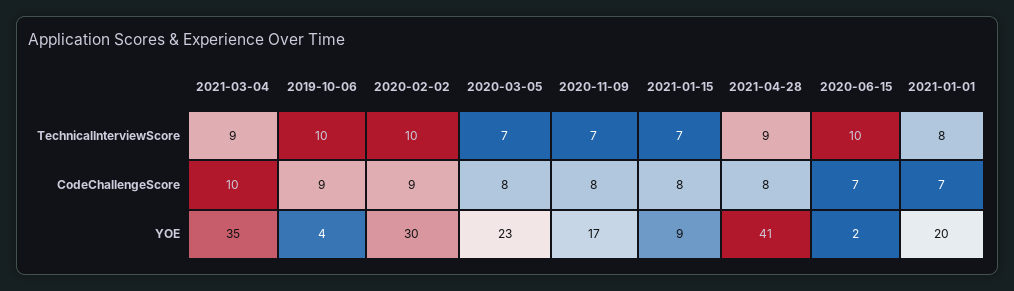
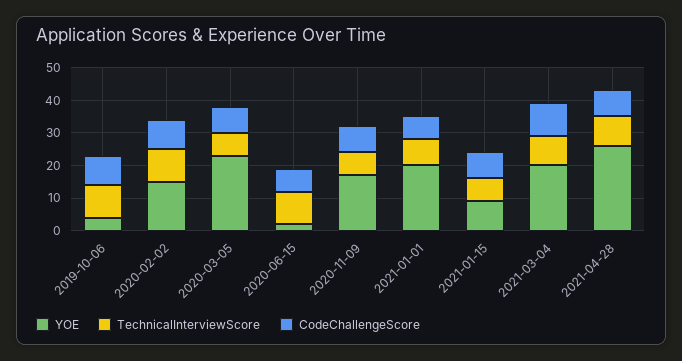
  {
    "TechnicalInterviewScore": {
      "2021-03-04": 9,
      "2019-10-06": 10,
      "2020-02-02": 10,
      "2020-03-05": 7,
      "2020-11-09": 7,
      "2021-01-15": 7,
      "2021-04-28": 9,
      "2020-06-15": 10,
      "2021-01-01": 8
    },
    "CodeChallengeScore": {
      "2021-03-04": 10,
      "2019-10-06": 9,
      "2020-02-02": 9,
      "2020-03-05": 8,
      "2020-11-09": 8,
      "2021-01-15": 8,
      "2021-04-28": 8,
      "2020-06-15": 7,
      "2021-01-01": 7
    },
    "YOE": {
-     "2021-03-04": 35,
+     "2021-03-04": 20,
      "2019-10-06": 4,
-     "2020-02-02": 30,
+     "2020-02-02": 15,
      "2020-03-05": 23,
      "2020-11-09": 17,
      "2021-01-15": 9,
-     "2021-04-28": 41,
+     "2021-04-28": 25,
      "2020-06-15": 2,
      "2021-01-01": 20
    }
  }

